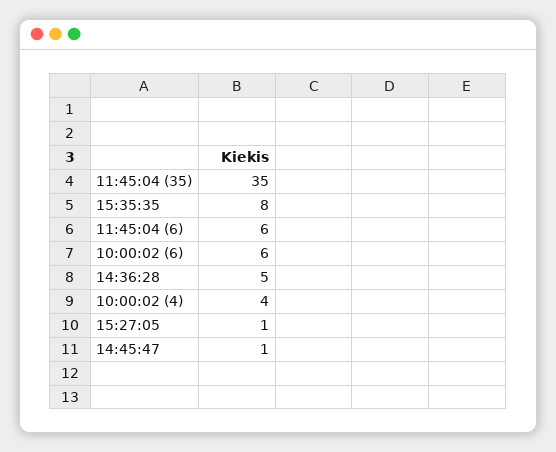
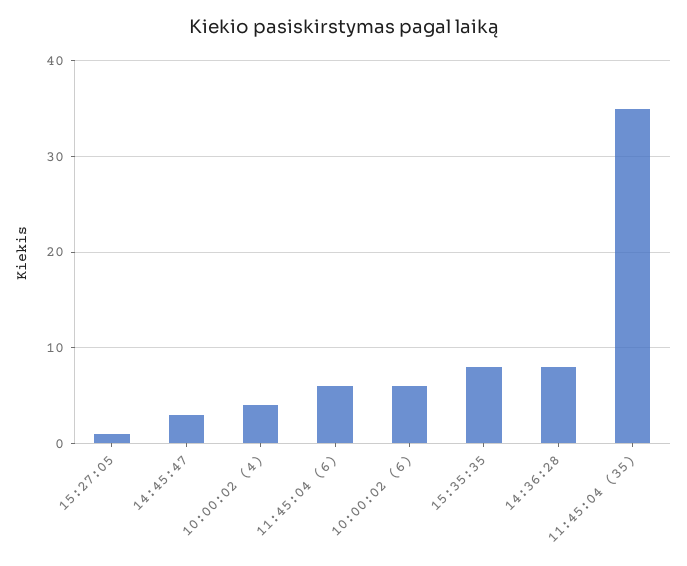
  {
    "11:45:04 (35)": 35,
    "15:35:35": 8,
    "11:45:04 (6)": 6,
    "10:00:02 (6)": 6,
-   "14:36:28": 5,
+   "14:36:28": 8,
    "10:00:02 (4)": 4,
    "15:27:05": 1,
-   "14:45:47": 1
+   "14:45:47": 3
  }

